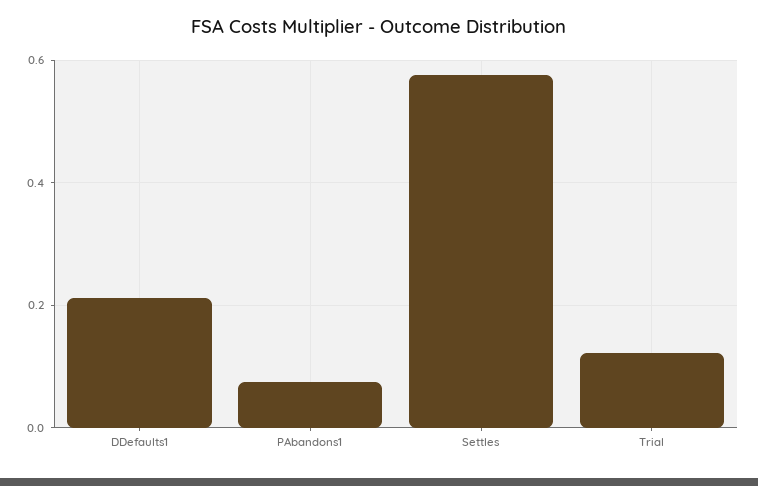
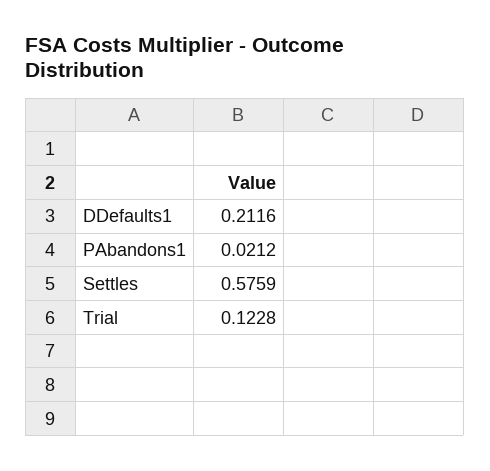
  {
    "DDefaults1": 0.2116,
-   "PAbandons1": 0.08,
+   "PAbandons1": 0.0212,
    "Settles": 0.5759,
    "Trial": 0.1228
  }

